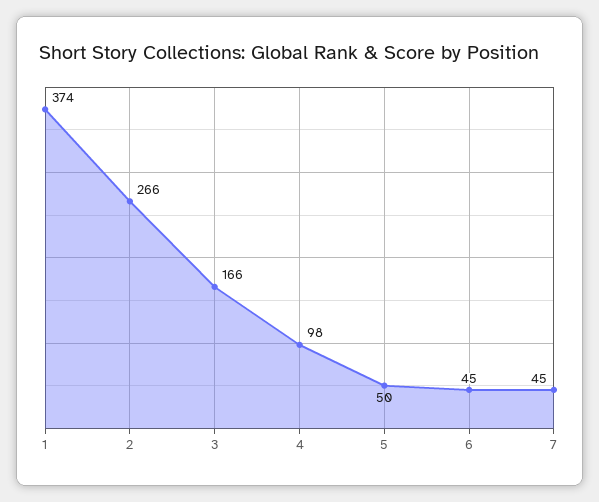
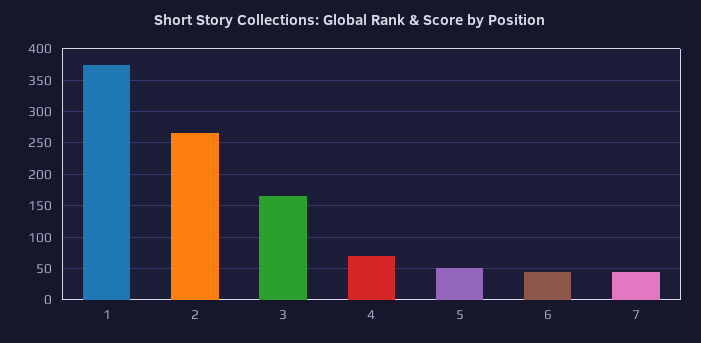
  {
    "1": 374,
    "2": 266,
    "3": 166,
-   "4": 98,
+   "4": 70,
    "5": 50,
    "6": 45,
    "7": 45
  }

